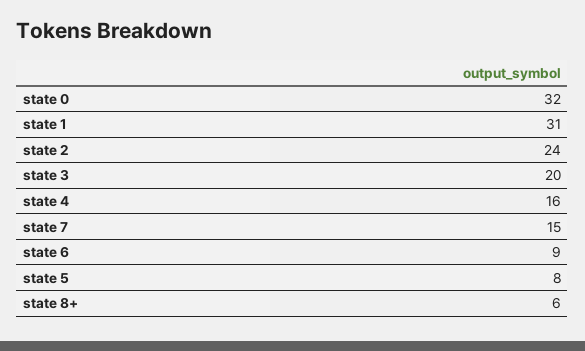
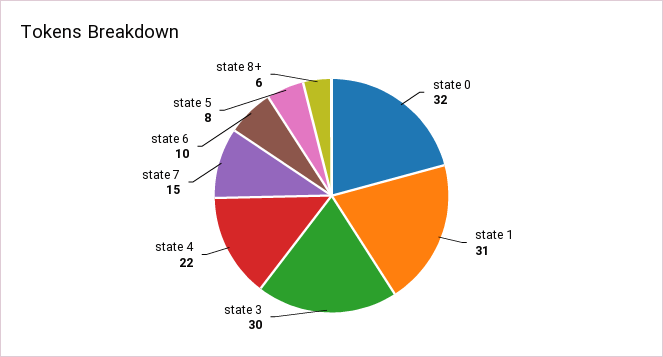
  {
    "state 0": 32,
    "state 1": 31,
-   "state 2": 24,
-   "state 3": 20,
+   "state 3": 30,
-   "state 4": 16,
+   "state 4": 22,
    "state 7": 15,
-   "state 6": 9,
+   "state 6": 10,
    "state 5": 8,
    "state 8+": 6
  }

